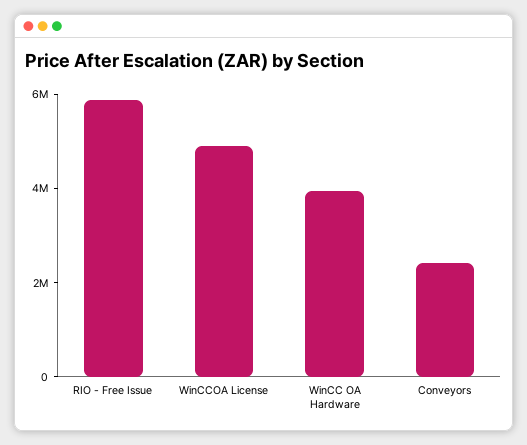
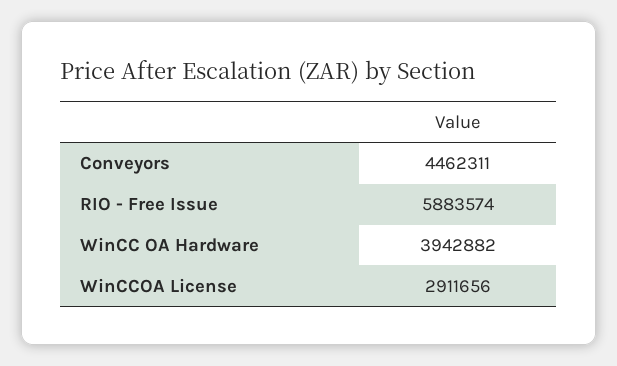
  {
    "RIO - Free Issue": 5883574,
-   "WinCCOA License": 5000000,
+   "WinCCOA License": 2911656,
    "WinCC OA Hardware": 3942882,
-   "Conveyors": 2500000
+   "Conveyors": 4462311
  }

